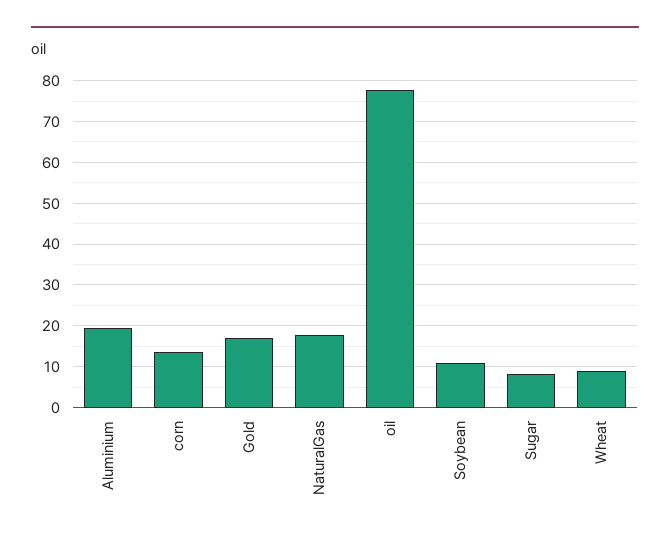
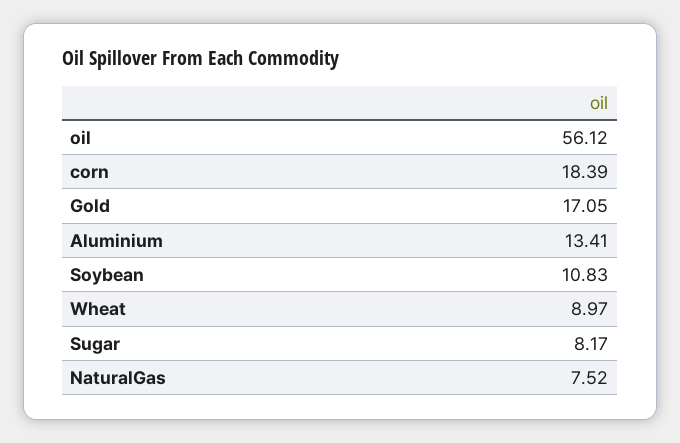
  {
-   "Aluminium": 20,
+   "Aluminium": 13.41,
-   "corn": 14,
+   "corn": 18.39,
    "Gold": 17.05,
-   "NaturalGas": 18,
+   "NaturalGas": 7.52,
-   "oil": 78,
+   "oil": 56.12,
    "Soybean": 10.83,
    "Sugar": 8.17,
    "Wheat": 8.97
  }

